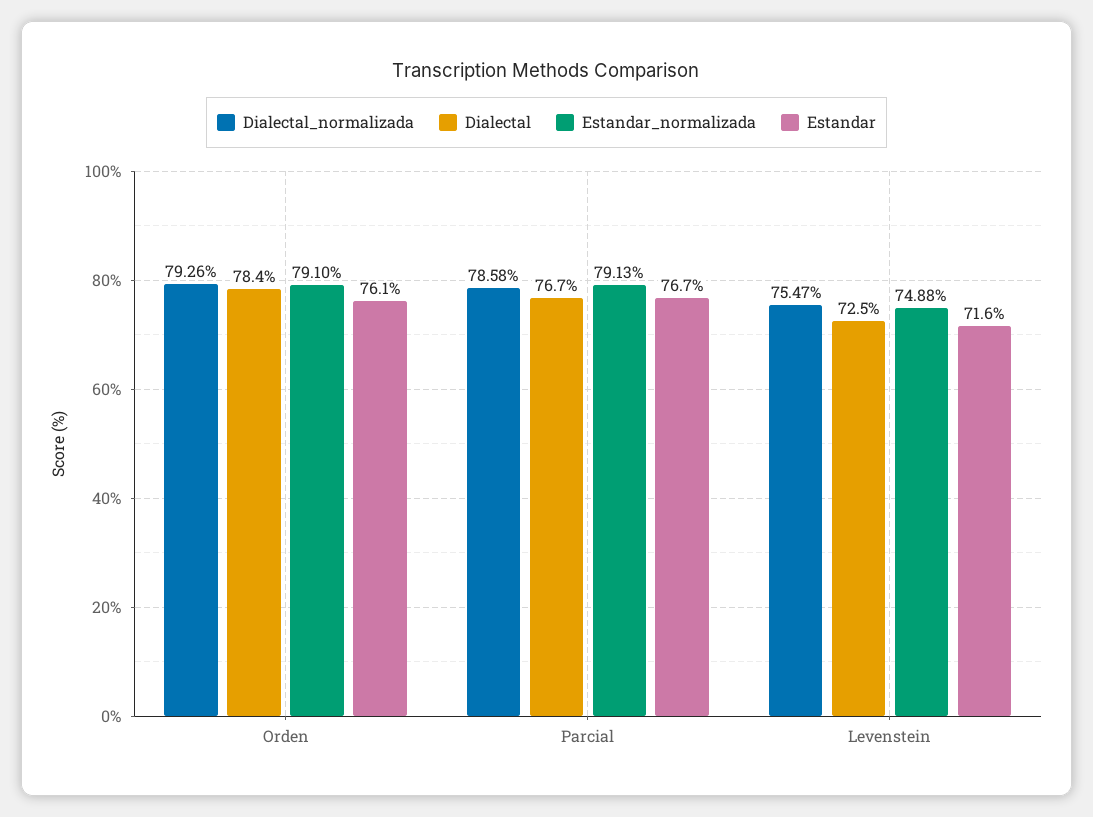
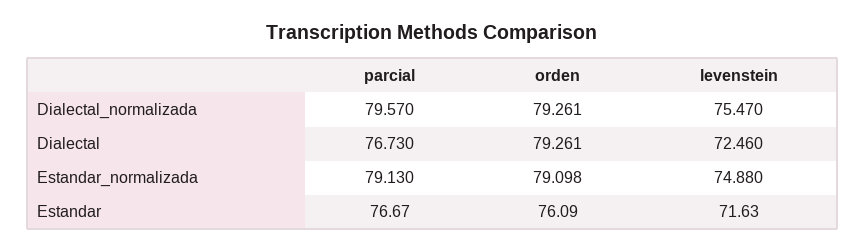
  {
    "Dialectal_normalizada": {
      "Orden": 79.261,
-     "Parcial": 78.58,
+     "Parcial": 79.57,
      "Levenstein": 75.47
    },
    "Dialectal": {
-     "Orden": 78.4,
+     "Orden": 79.261,
      "Parcial": 76.73,
      "Levenstein": 72.46
    },
    "Estandar_normalizada": {
      "Orden": 79.098,
      "Parcial": 79.13,
      "Levenstein": 74.88
    },
    "Estandar": {
      "Orden": 76.09,
      "Parcial": 76.67,
      "Levenstein": 71.63
    }
  }

